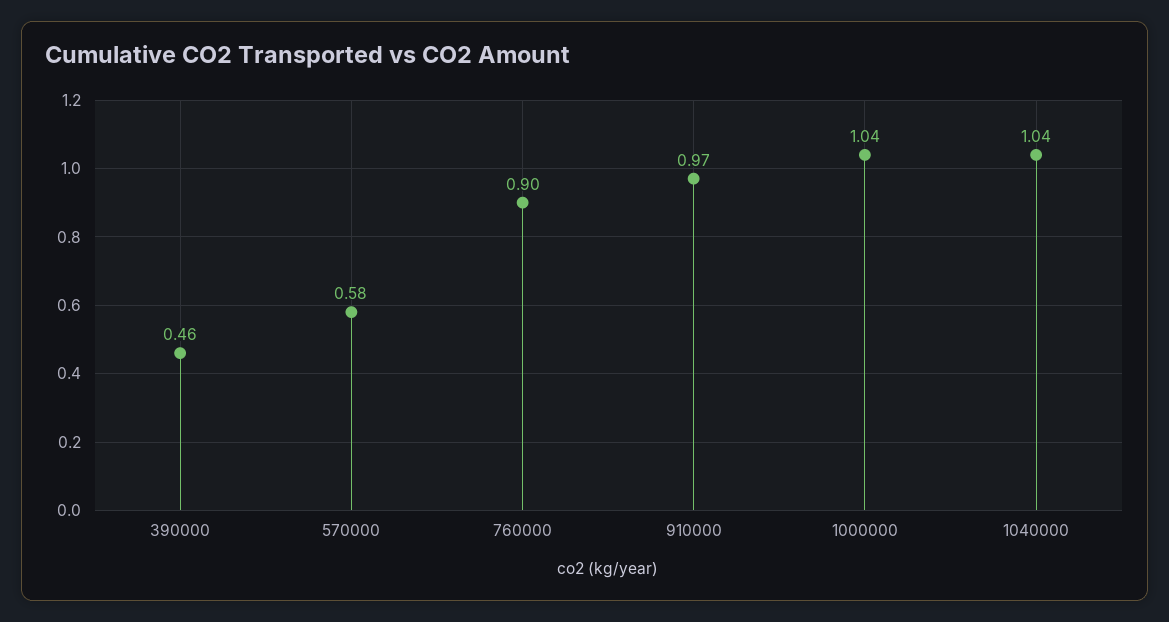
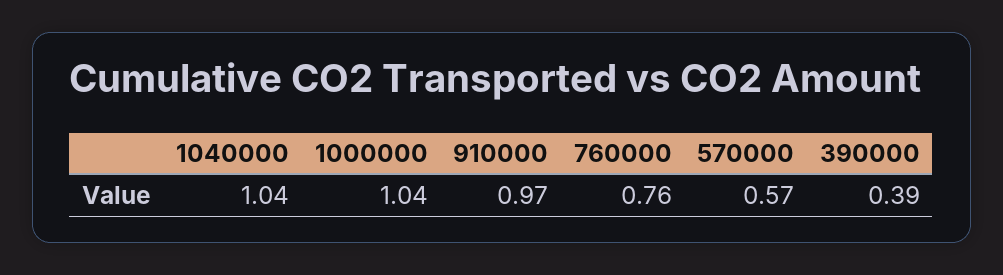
  {
-   "390000": 0.46,
+   "390000": 0.39,
-   "570000": 0.58,
+   "570000": 0.57,
-   "760000": 0.9,
+   "760000": 0.76,
    "910000": 0.97,
    "1000000": 1.04,
    "1040000": 1.04
  }

